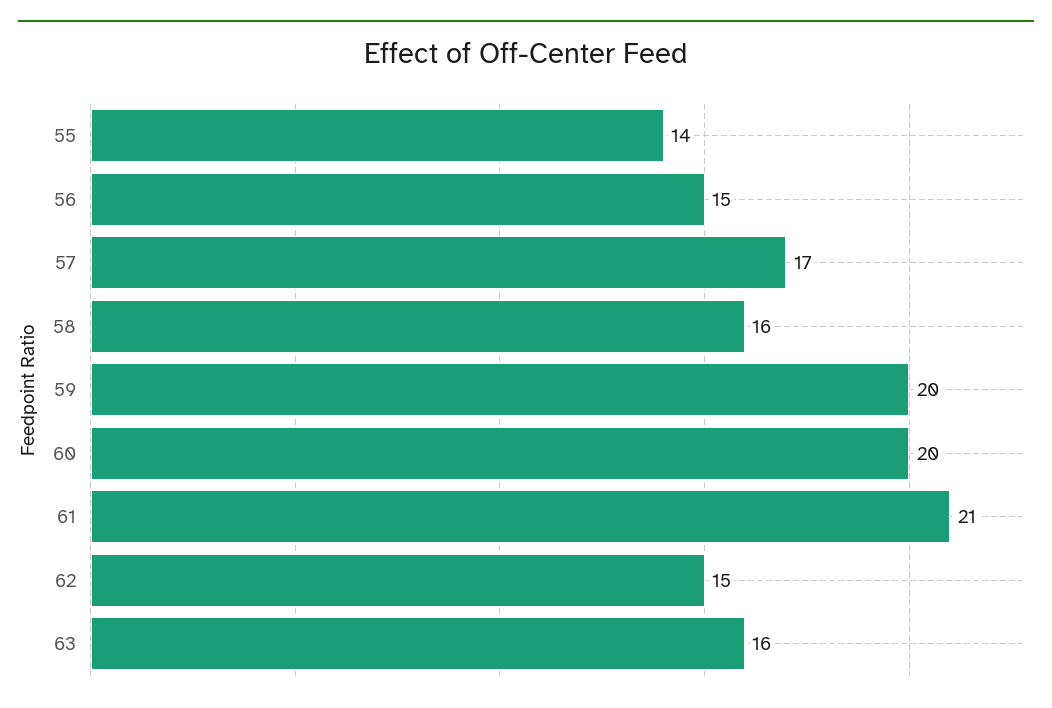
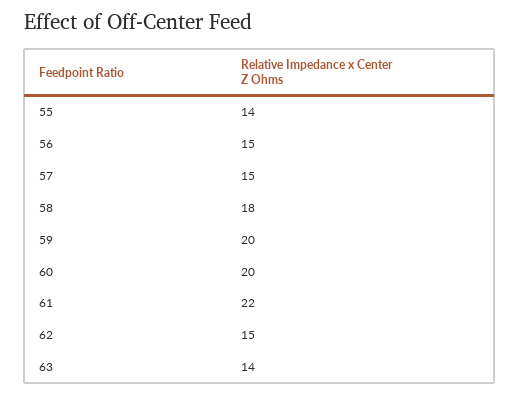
  {
    "55": 14,
    "56": 15,
-   "57": 17,
+   "57": 15,
-   "58": 16,
+   "58": 18,
    "59": 20,
    "60": 20,
-   "61": 21,
+   "61": 22,
    "62": 15,
-   "63": 16
+   "63": 14
  }

